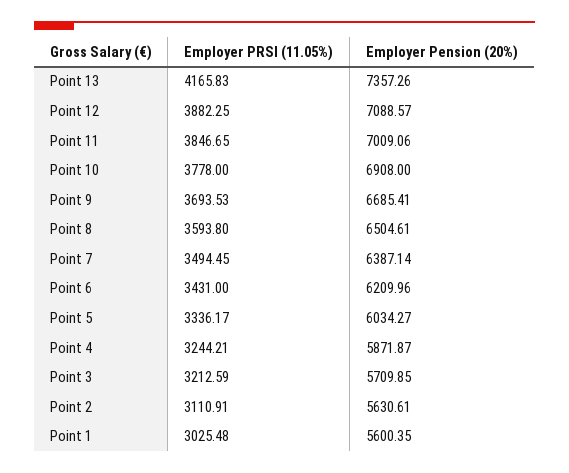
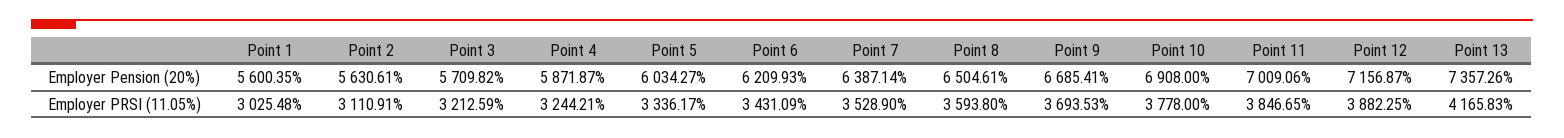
  {
    "Employer PRSI (11.05%)": {
      "Point 13": 4165.83,
      "Point 12": 3882.25,
      "Point 11": 3846.65,
      "Point 10": 3778,
      "Point 9": 3693.53,
      "Point 8": 3593.8,
-     "Point 7": 3494.45,
+     "Point 7": 3528.9,
-     "Point 6": 3431,
+     "Point 6": 3431.09,
      "Point 5": 3336.17,
      "Point 4": 3244.21,
      "Point 3": 3212.59,
      "Point 2": 3110.91,
      "Point 1": 3025.48
    },
    "Employer Pension (20%)": {
      "Point 13": 7357.26,
-     "Point 12": 7088.57,
+     "Point 12": 7156.87,
      "Point 11": 7009.06,
      "Point 10": 6908,
      "Point 9": 6685.41,
      "Point 8": 6504.61,
      "Point 7": 6387.14,
-     "Point 6": 6209.96,
+     "Point 6": 6209.93,
      "Point 5": 6034.27,
      "Point 4": 5871.87,
-     "Point 3": 5709.85,
+     "Point 3": 5709.82,
      "Point 2": 5630.61,
      "Point 1": 5600.35
    }
  }

